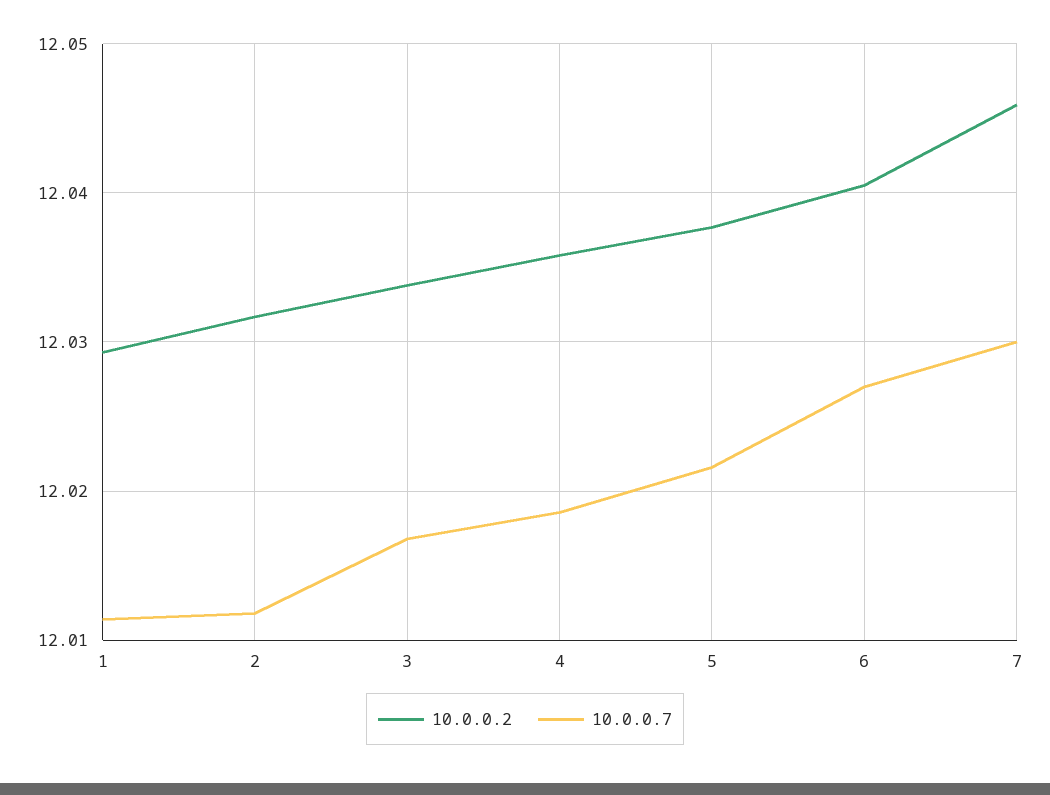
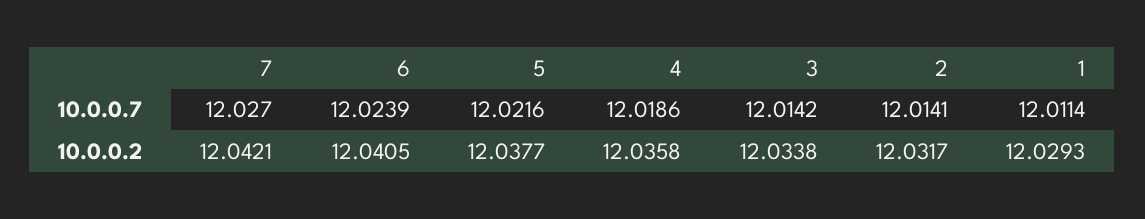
  {
    "10.0.0.2": {
      "1": 12.0293,
      "2": 12.0317,
      "3": 12.0338,
      "4": 12.0358,
      "5": 12.0377,
      "6": 12.0405,
-     "7": 12.046
+     "7": 12.0421
    },
    "10.0.0.7": {
      "1": 12.0114,
-     "2": 12.012,
+     "2": 12.0141,
-     "3": 12.017,
+     "3": 12.0142,
      "4": 12.0186,
      "5": 12.0216,
-     "6": 12.027,
+     "6": 12.0239,
-     "7": 12.03
+     "7": 12.027
    }
  }

